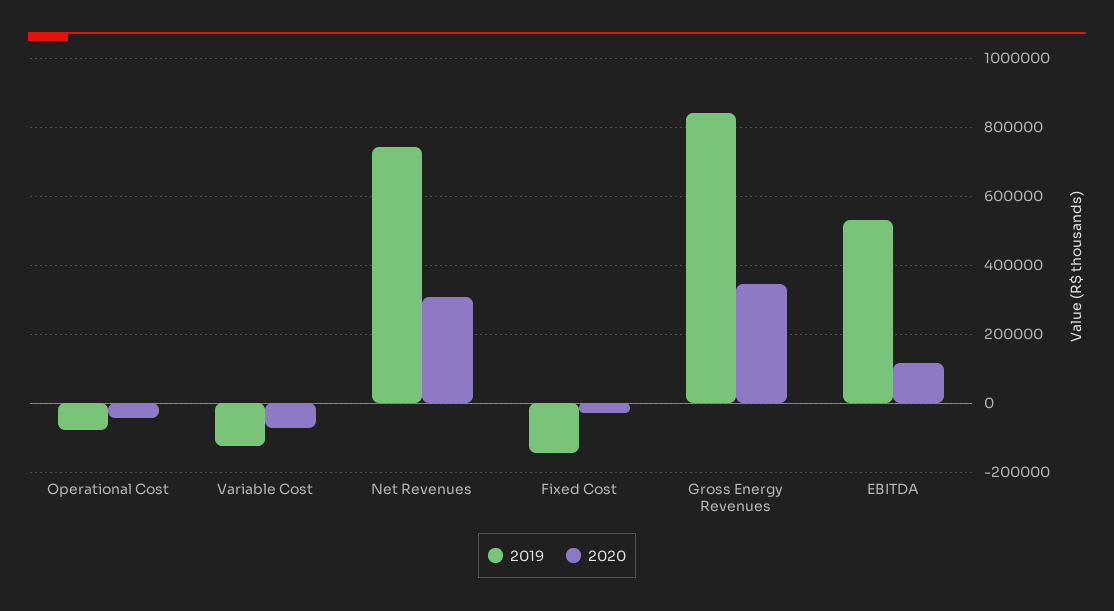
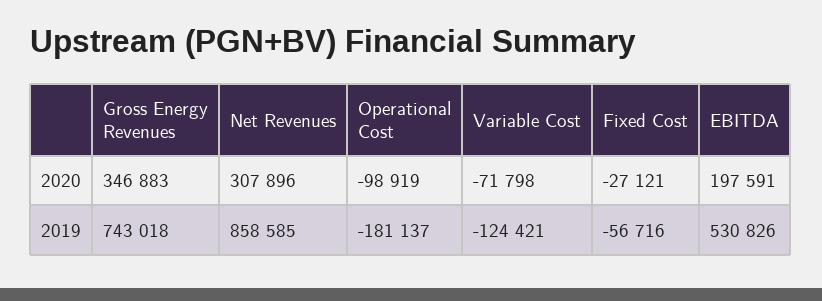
  {
    "2019": {
-     "Operational Cost": -80000,
+     "Operational Cost": -181137,
      "Variable Cost": -124421,
-     "Net Revenues": 740000,
+     "Net Revenues": 858585,
-     "Fixed Cost": -140000,
+     "Fixed Cost": -56716,
-     "Gross Energy Revenues": 840000,
+     "Gross Energy Revenues": 743018,
      "EBITDA": 530826
    },
    "2020": {
-     "Operational Cost": -40000,
+     "Operational Cost": -98919,
      "Variable Cost": -71798,
      "Net Revenues": 307896,
      "Fixed Cost": -27121,
      "Gross Energy Revenues": 346883,
-     "EBITDA": 120000
+     "EBITDA": 197591
    }
  }

